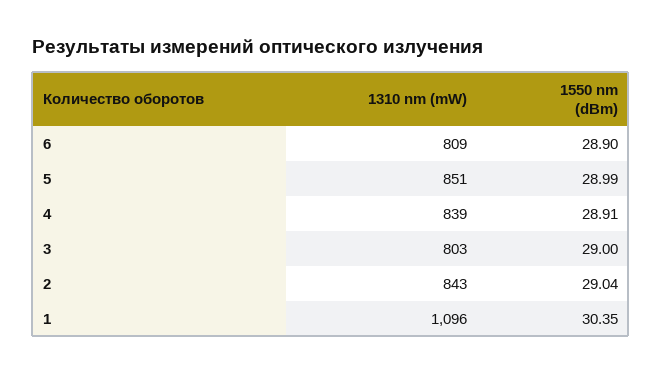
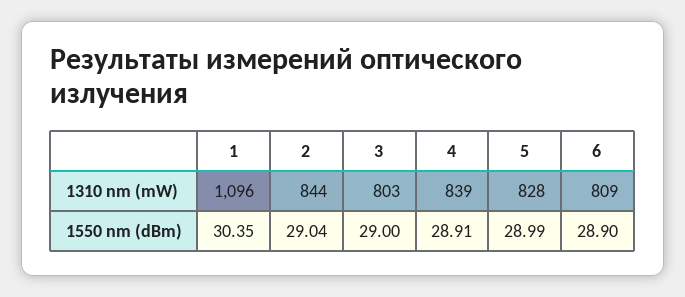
  {
    "1310 nm (mW)": {
      "6": 809,
-     "5": 851,
+     "5": 828,
      "4": 839,
      "3": 803,
-     "2": 843,
+     "2": 844,
      "1": 1096
    },
    "1550 nm (dBm)": {
      "6": 28.9,
      "5": 28.99,
      "4": 28.91,
      "3": 29,
      "2": 29.04,
      "1": 30.35
    }
  }

